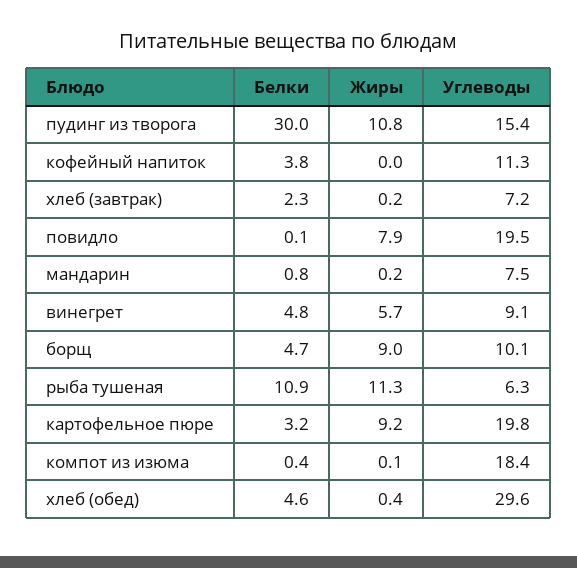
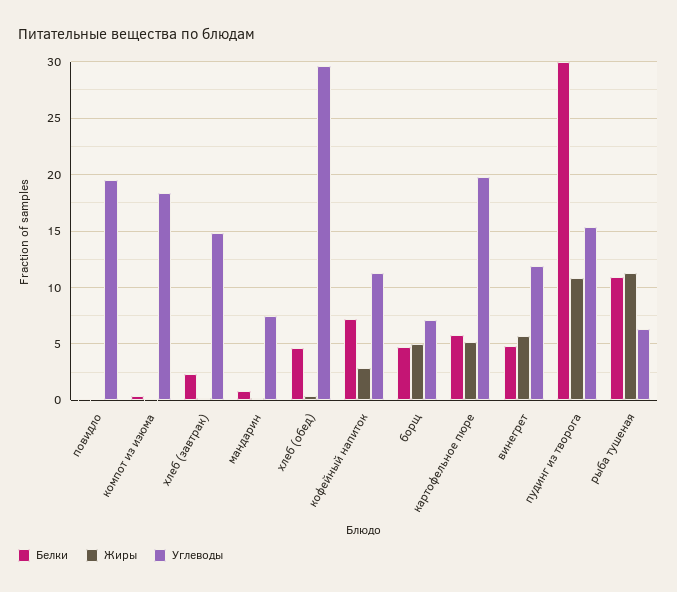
  {
    "Белки": {
      "пудинг из творога": 30,
-     "кофейный напиток": 3.8,
+     "кофейный напиток": 7,
      "хлеб (завтрак)": 2.3,
      "повидло": 0.1,
      "мандарин": 0.8,
      "винегрет": 4.8,
      "борщ": 4.7,
      "рыба тушеная": 10.9,
-     "картофельное пюре": 3.2,
+     "картофельное пюре": 6,
      "компот из изюма": 0.4,
      "хлеб (обед)": 4.6
    },
    "Жиры": {
      "пудинг из творога": 10.8,
-     "кофейный напиток": 0,
+     "кофейный напиток": 3,
      "хлеб (завтрак)": 0.2,
-     "повидло": 7.9,
+     "повидло": 0,
      "мандарин": 0.2,
      "винегрет": 5.7,
-     "борщ": 9,
+     "борщ": 5,
      "рыба тушеная": 11.3,
-     "картофельное пюре": 9.2,
+     "картофельное пюре": 5,
      "компот из изюма": 0.1,
      "хлеб (обед)": 0.4
    },
    "Углеводы": {
      "пудинг из творога": 15.4,
      "кофейный напиток": 11.3,
-     "хлеб (завтрак)": 7.2,
+     "хлеб (завтрак)": 15,
      "повидло": 19.5,
      "мандарин": 7.5,
-     "винегрет": 9.1,
+     "винегрет": 12,
-     "борщ": 10.1,
+     "борщ": 7,
      "рыба тушеная": 6.3,
      "картофельное пюре": 19.8,
      "компот из изюма": 18.4,
      "хлеб (обед)": 29.6
    }
  }

